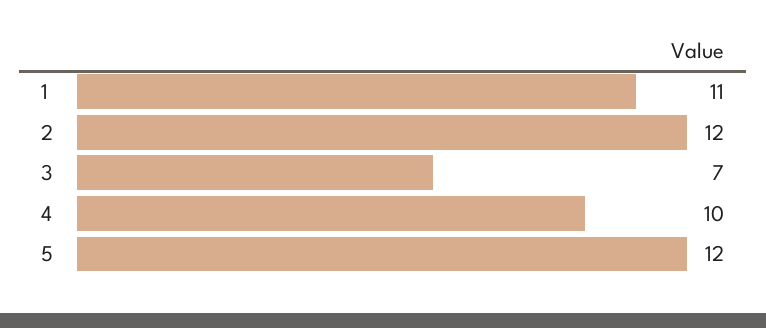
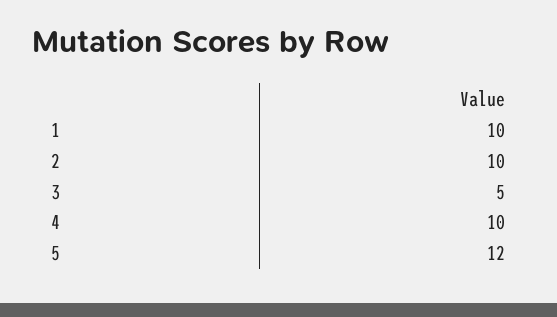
  {
-   "1": 11,
+   "1": 10,
-   "2": 12,
+   "2": 10,
-   "3": 7,
+   "3": 5,
    "4": 10,
    "5": 12
  }

